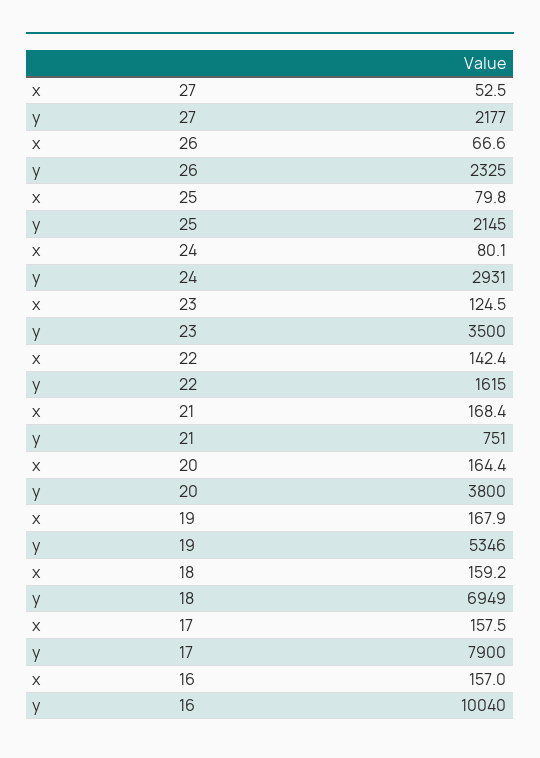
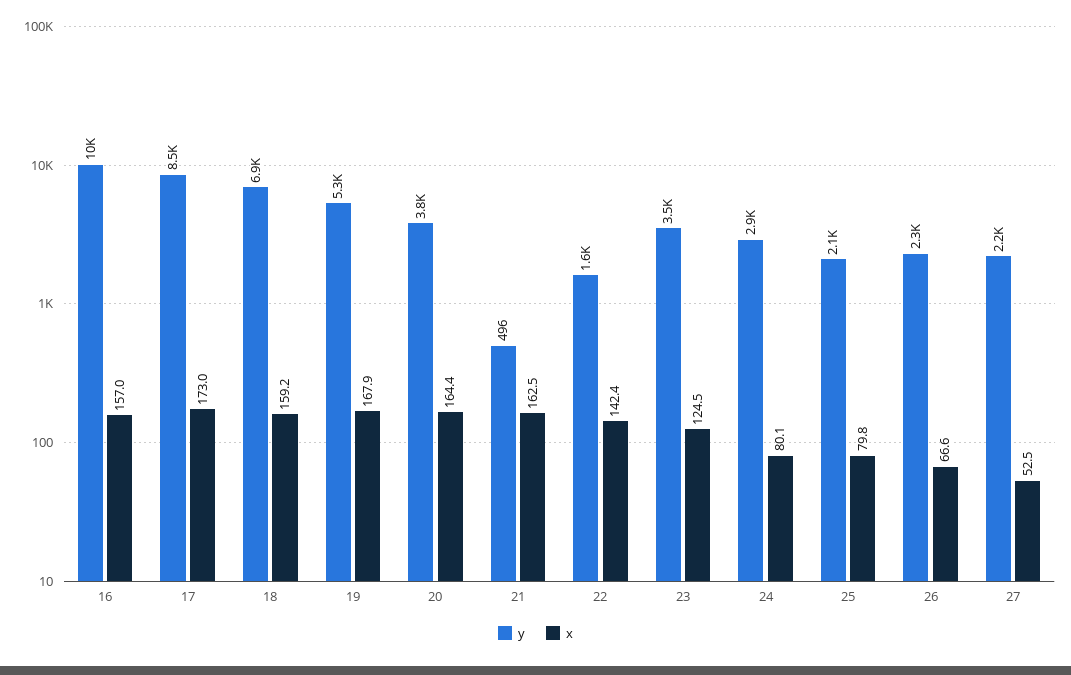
  {
    "x": {
      "27": 52.5,
      "26": 66.6,
      "25": 79.8,
      "24": 80.1,
      "23": 124.5,
      "22": 142.4,
-     "21": 168.4,
+     "21": 162.5,
      "20": 164.4,
      "19": 167.9,
      "18": 159.2,
-     "17": 157.5,
+     "17": 173,
      "16": 157
    },
    "y": {
      "27": 2177,
      "26": 2325,
      "25": 2145,
      "24": 2931,
      "23": 3500,
      "22": 1615,
-     "21": 751,
+     "21": 496,
      "20": 3800,
      "19": 5346,
      "18": 6949,
-     "17": 7900,
+     "17": 8500,
      "16": 10040
    }
  }

